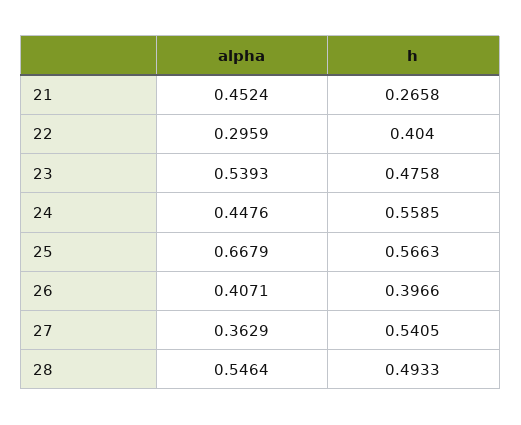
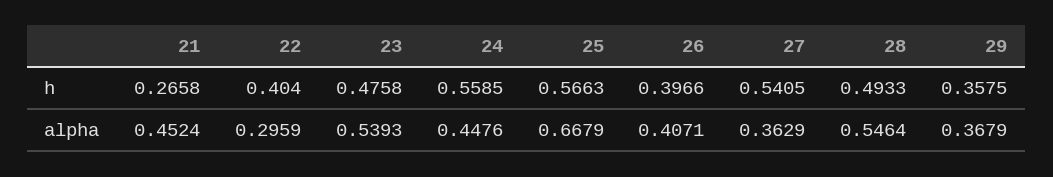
  {
    "alpha": {
      "21": 0.4524,
      "22": 0.2959,
      "23": 0.5393,
      "24": 0.4476,
      "25": 0.6679,
      "26": 0.4071,
      "27": 0.3629,
-     "28": 0.5464
+     "28": 0.5464,
+     "29": 0.3679
    },
    "h": {
      "21": 0.2658,
      "22": 0.404,
      "23": 0.4758,
      "24": 0.5585,
      "25": 0.5663,
      "26": 0.3966,
      "27": 0.5405,
-     "28": 0.4933
+     "28": 0.4933,
+     "29": 0.3575
    }
  }

